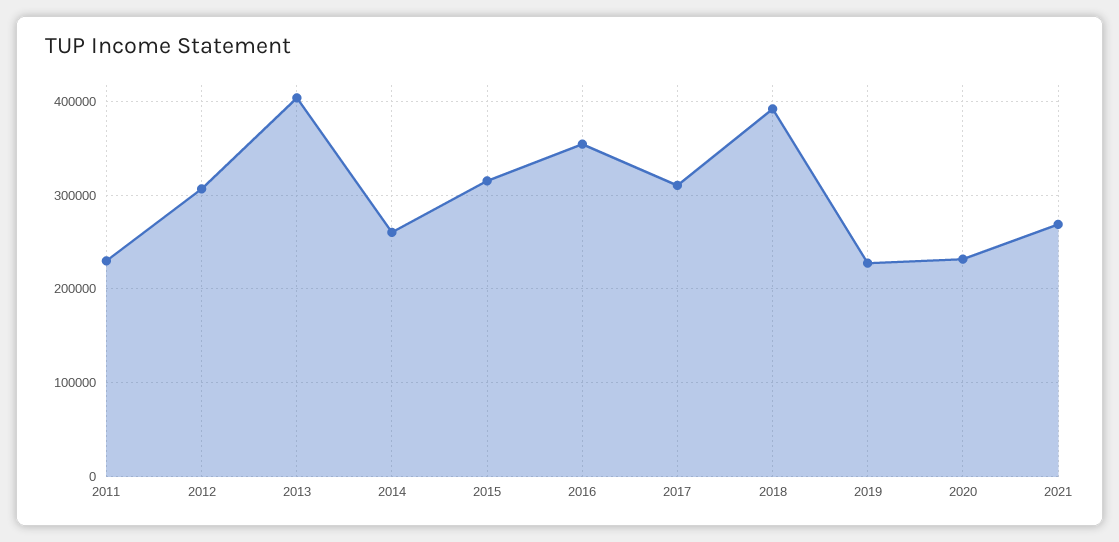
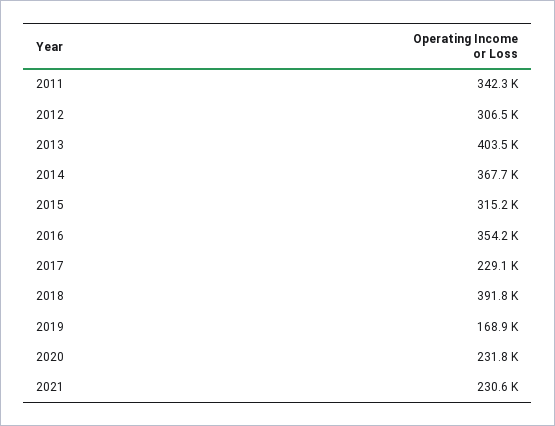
  {
-   "2011": 230000,
+   "2011": 342300,
    "2012": 306500,
    "2013": 403500,
-   "2014": 260000,
+   "2014": 367700,
    "2015": 315200,
    "2016": 354200,
-   "2017": 310000,
+   "2017": 229100,
    "2018": 391800,
-   "2019": 230000,
+   "2019": 168900,
    "2020": 231800,
-   "2021": 270000
+   "2021": 230600
  }

